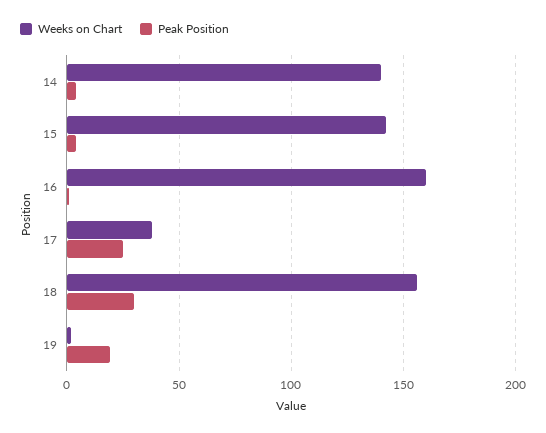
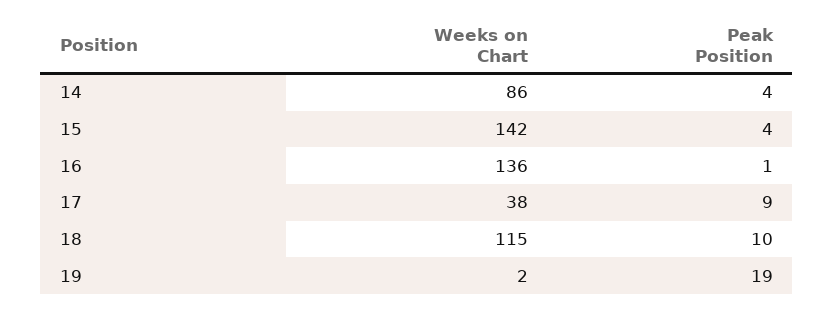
  {
    "Weeks on Chart": {
-     "14": 140,
+     "14": 86,
      "15": 142,
-     "16": 160,
+     "16": 136,
      "17": 38,
-     "18": 155,
+     "18": 115,
      "19": 2
    },
    "Peak Position": {
      "14": 4,
      "15": 4,
      "16": 1,
-     "17": 25,
+     "17": 9,
-     "18": 30,
+     "18": 10,
      "19": 19
    }
  }

